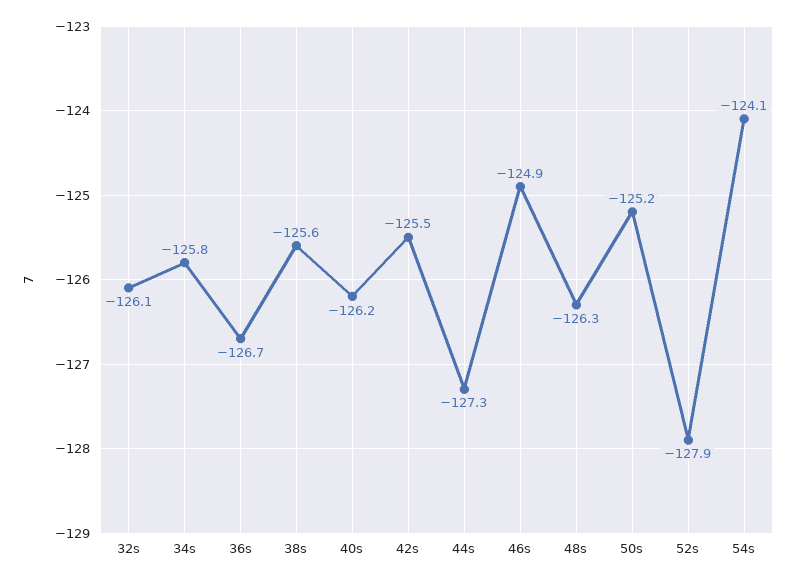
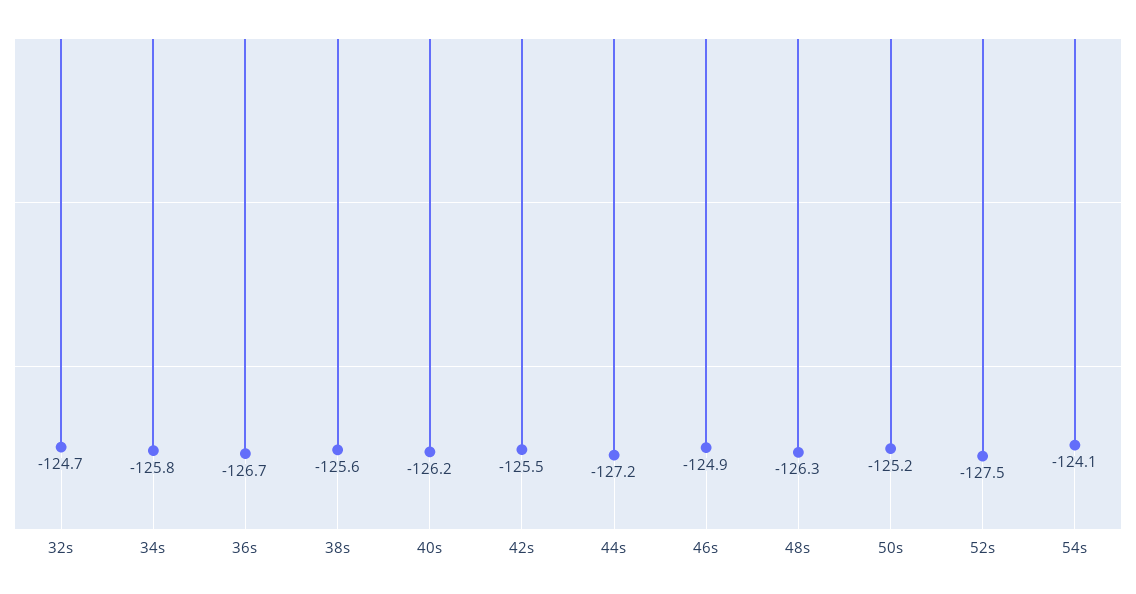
  {
-   "32s": -126.1,
+   "32s": -124.7,
    "34s": -125.8,
    "36s": -126.7,
    "38s": -125.6,
    "40s": -126.2,
    "42s": -125.5,
-   "44s": -127.3,
+   "44s": -127.2,
    "46s": -124.9,
    "48s": -126.3,
    "50s": -125.2,
-   "52s": -127.9,
+   "52s": -127.5,
    "54s": -124.1
  }

